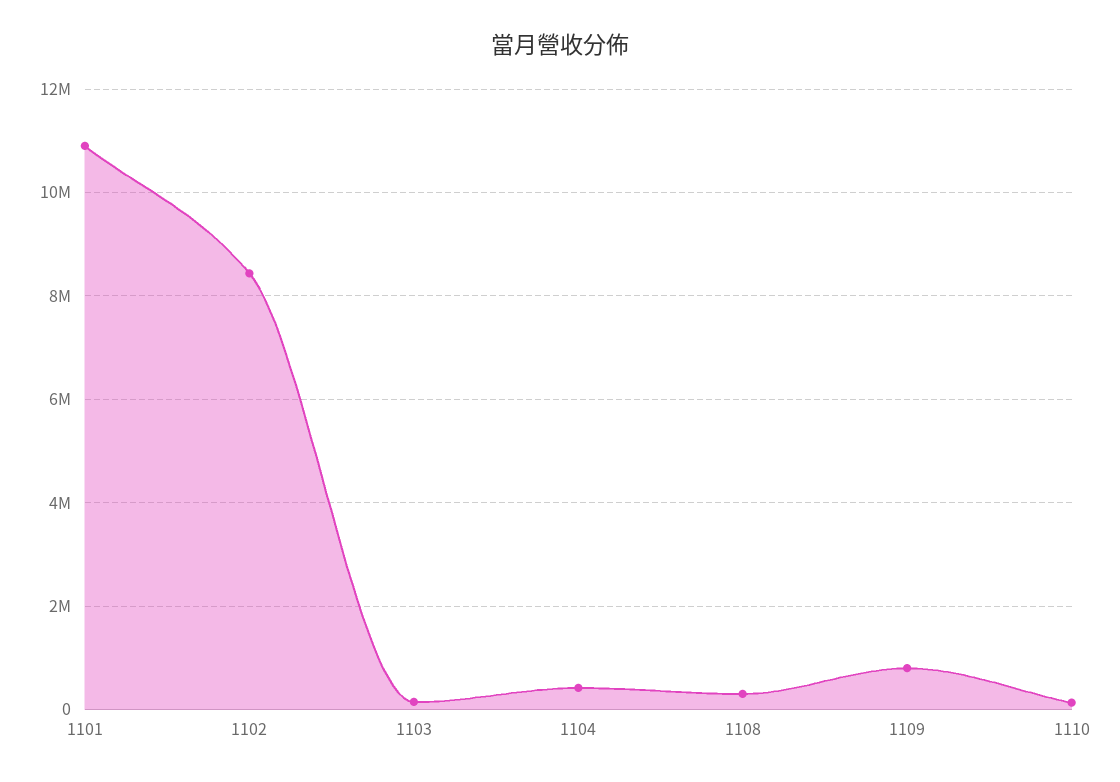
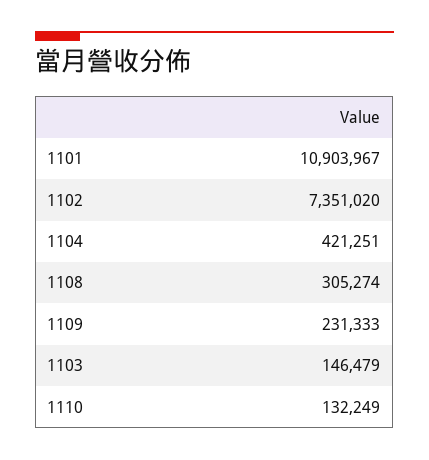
  {
    "1101": 10903967,
-   "1102": 8400000,
+   "1102": 7351020,
    "1103": 146479,
    "1104": 421251,
    "1108": 305274,
-   "1109": 800000,
+   "1109": 231333,
    "1110": 132249
  }

